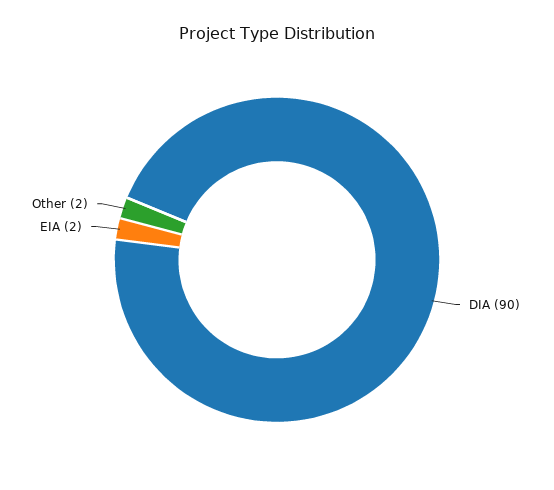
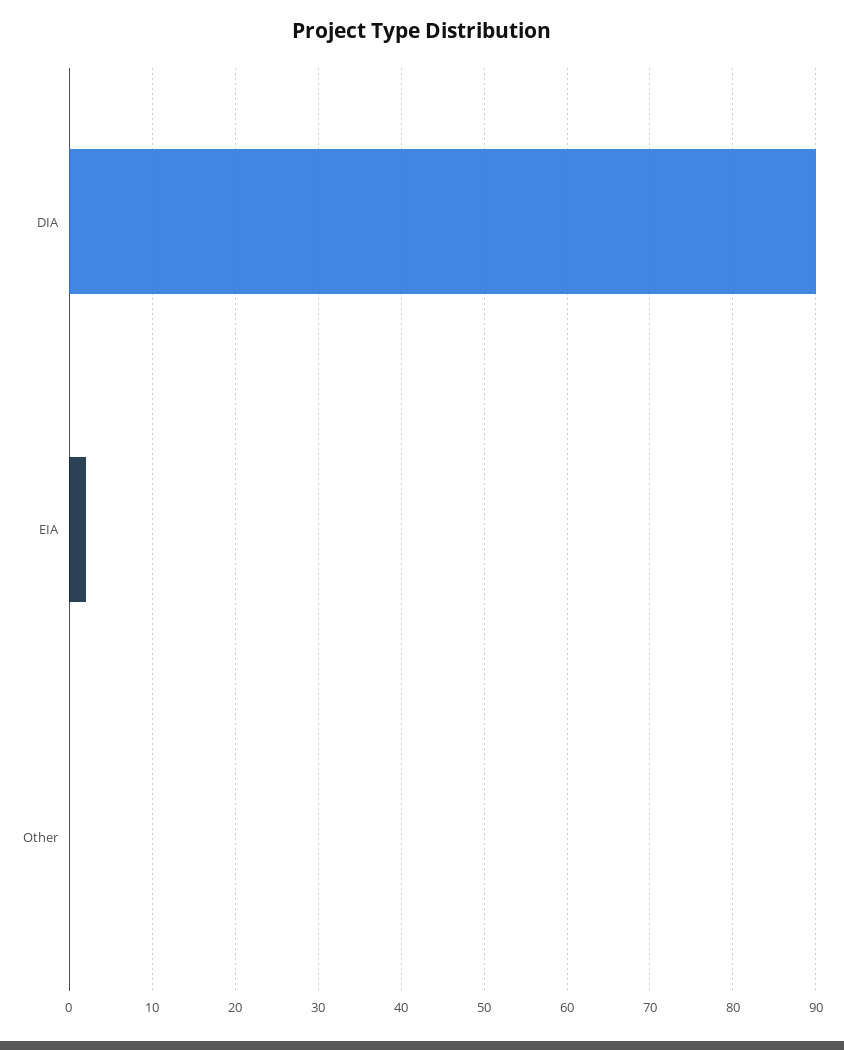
  {
    "DIA": 90,
    "EIA": 2,
-   "Other": 2
+   "Other": 0
  }

